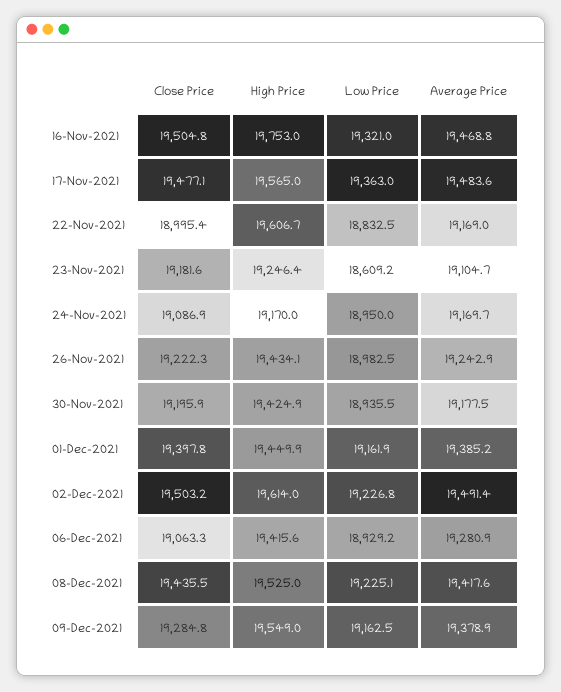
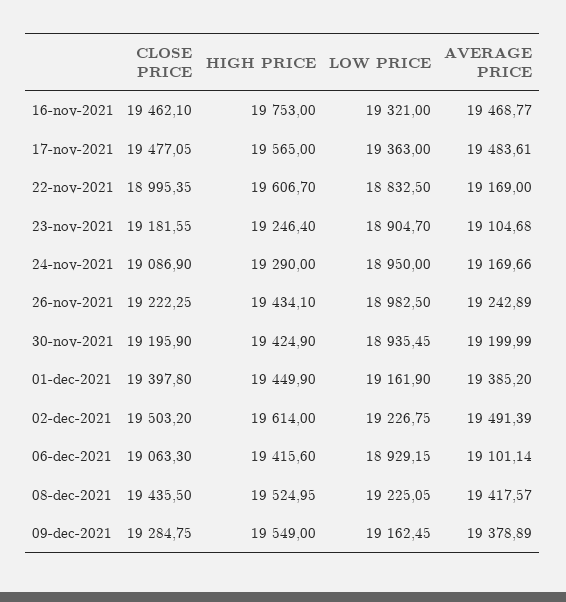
  {
    "Close Price": {
-     "16-Nov-2021": 19504.8,
+     "16-Nov-2021": 19462.1,
      "17-Nov-2021": 19477.05,
      "22-Nov-2021": 18995.35,
      "23-Nov-2021": 19181.55,
      "24-Nov-2021": 19086.9,
      "26-Nov-2021": 19222.25,
      "30-Nov-2021": 19195.9,
      "01-Dec-2021": 19397.8,
      "02-Dec-2021": 19503.2,
      "06-Dec-2021": 19063.3,
      "08-Dec-2021": 19435.5,
      "09-Dec-2021": 19284.75
    },
    "High Price": {
      "16-Nov-2021": 19753,
      "17-Nov-2021": 19565,
      "22-Nov-2021": 19606.7,
      "23-Nov-2021": 19246.4,
-     "24-Nov-2021": 19170,
+     "24-Nov-2021": 19290,
      "26-Nov-2021": 19434.1,
      "30-Nov-2021": 19424.9,
      "01-Dec-2021": 19449.9,
      "02-Dec-2021": 19614,
      "06-Dec-2021": 19415.6,
      "08-Dec-2021": 19524.95,
      "09-Dec-2021": 19549
    },
    "Low Price": {
      "16-Nov-2021": 19321,
      "17-Nov-2021": 19363,
      "22-Nov-2021": 18832.5,
-     "23-Nov-2021": 18609.2,
+     "23-Nov-2021": 18904.7,
      "24-Nov-2021": 18950,
      "26-Nov-2021": 18982.5,
      "30-Nov-2021": 18935.45,
      "01-Dec-2021": 19161.9,
      "02-Dec-2021": 19226.75,
      "06-Dec-2021": 18929.15,
      "08-Dec-2021": 19225.05,
      "09-Dec-2021": 19162.45
    },
    "Average Price": {
      "16-Nov-2021": 19468.77,
      "17-Nov-2021": 19483.61,
      "22-Nov-2021": 19169,
      "23-Nov-2021": 19104.68,
      "24-Nov-2021": 19169.66,
      "26-Nov-2021": 19242.89,
-     "30-Nov-2021": 19177.5,
+     "30-Nov-2021": 19199.99,
      "01-Dec-2021": 19385.2,
      "02-Dec-2021": 19491.39,
-     "06-Dec-2021": 19280.9,
+     "06-Dec-2021": 19101.14,
      "08-Dec-2021": 19417.57,
      "09-Dec-2021": 19378.89
    }
  }

